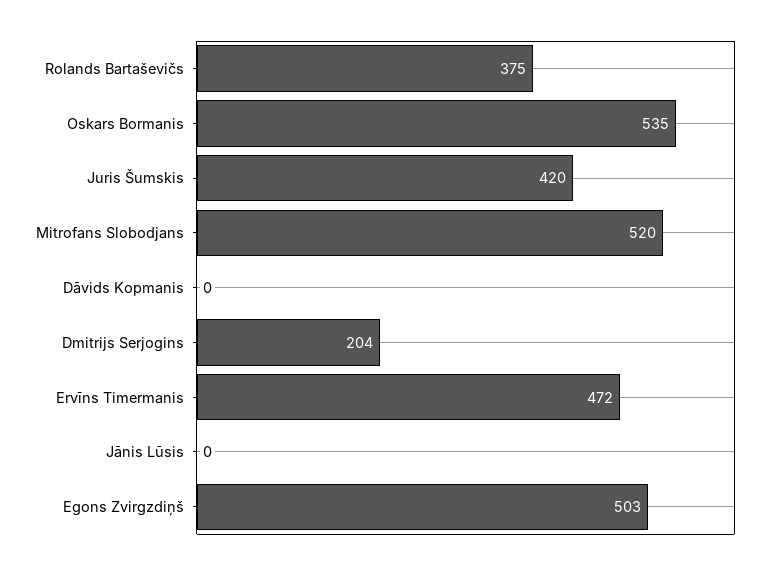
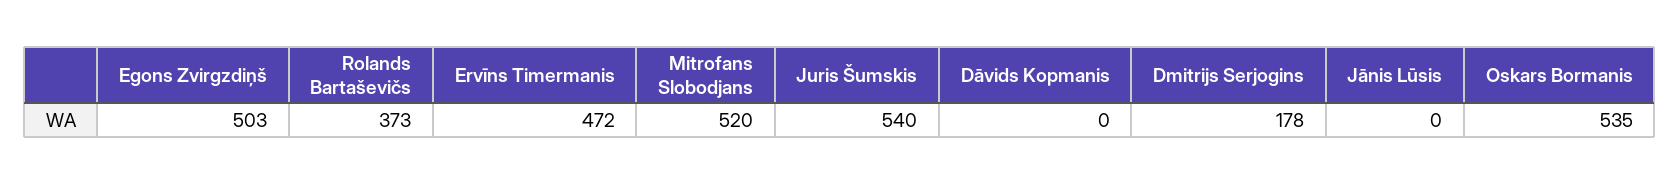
  {
-   "Rolands Bartaševičs": 375,
+   "Rolands Bartaševičs": 373,
    "Oskars Bormanis": 535,
-   "Juris Šumskis": 420,
+   "Juris Šumskis": 540,
    "Mitrofans Slobodjans": 520,
    "Dāvids Kopmanis": 0,
-   "Dmitrijs Serjogins": 204,
+   "Dmitrijs Serjogins": 178,
    "Ervīns Timermanis": 472,
    "Jānis Lūsis": 0,
    "Egons Zvirgzdiņš": 503
  }

